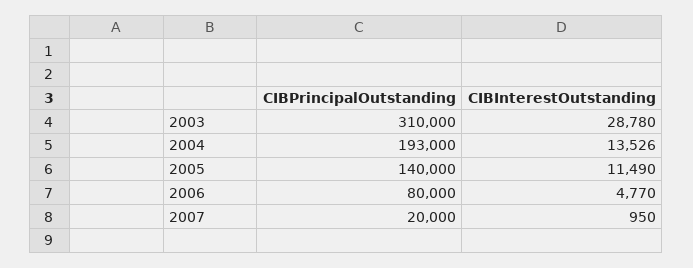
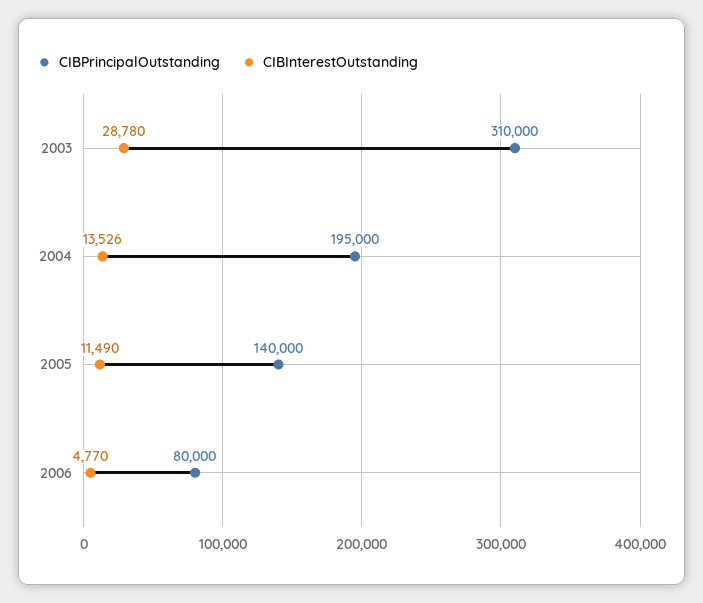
  {
    "CIBPrincipalOutstanding": {
      "2003": 310000,
-     "2004": 193000,
+     "2004": 195000,
      "2005": 140000,
-     "2006": 80000,
+     "2006": 80000
-     "2007": 20000
    },
    "CIBInterestOutstanding": {
      "2003": 28780,
      "2004": 13526,
      "2005": 11490,
-     "2006": 4770,
+     "2006": 4770
-     "2007": 950
    }
  }

